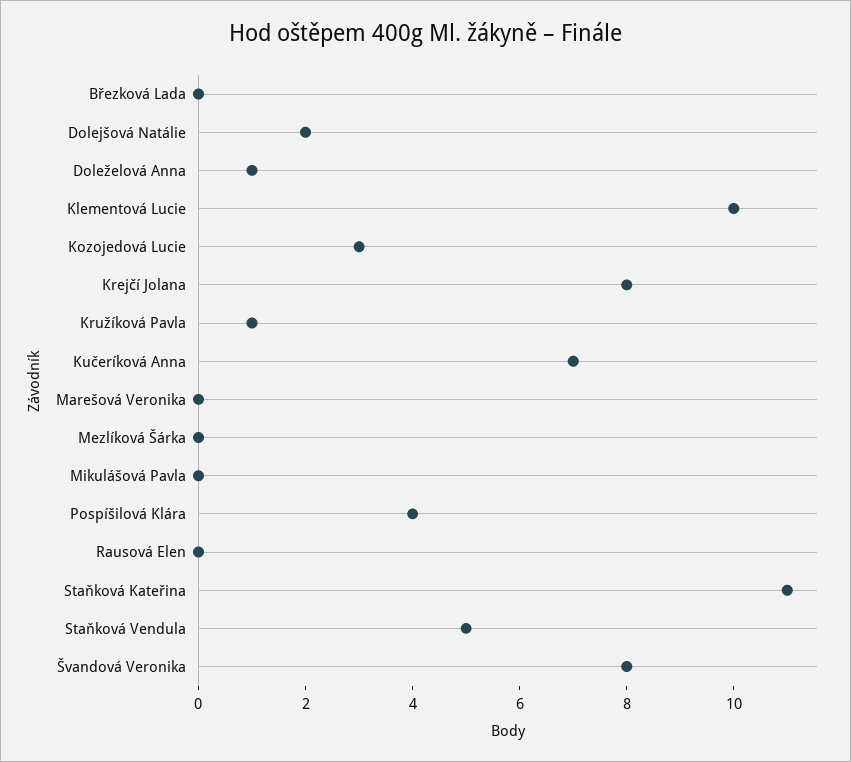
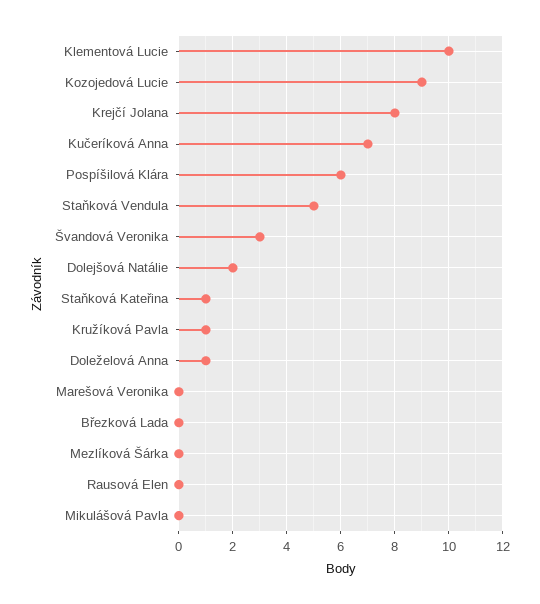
  {
    "Březková Lada": 0,
    "Dolejšová Natálie": 2,
    "Doleželová Anna": 1,
    "Klementová Lucie": 10,
-   "Kozojedová Lucie": 3,
+   "Kozojedová Lucie": 9,
    "Krejčí Jolana": 8,
    "Kružíková Pavla": 1,
    "Kučeríková Anna": 7,
    "Marešová Veronika": 0,
    "Mezlíková Šárka": 0,
    "Mikulášová Pavla": 0,
-   "Pospíšilová Klára": 4,
+   "Pospíšilová Klára": 6,
    "Rausová Elen": 0,
-   "Staňková Kateřina": 11,
+   "Staňková Kateřina": 1,
    "Staňková Vendula": 5,
-   "Švandová Veronika": 8
+   "Švandová Veronika": 3
  }

